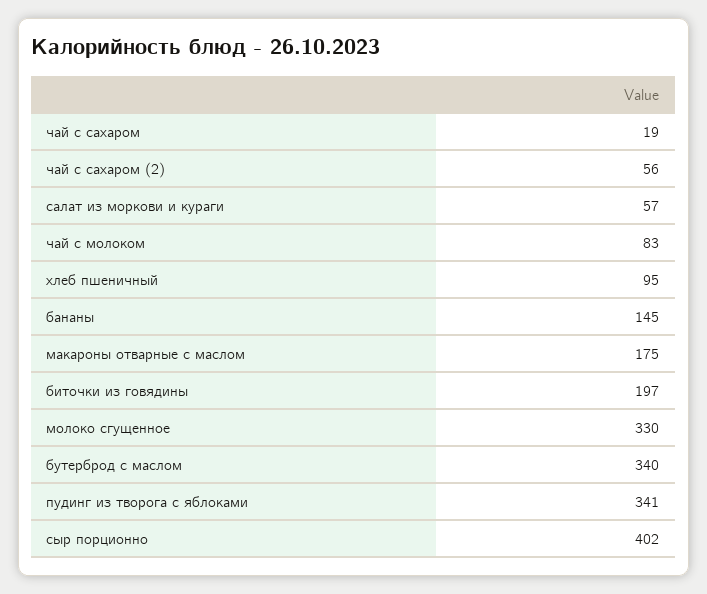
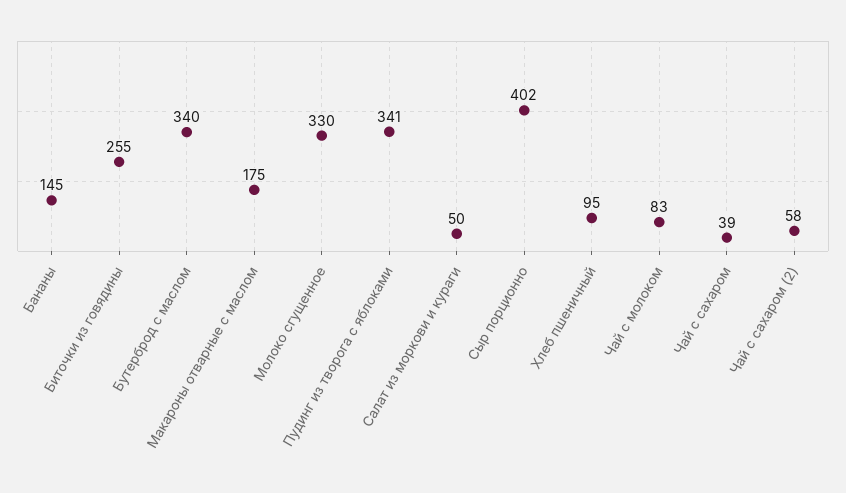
  {
-   "чай с сахаром": 19,
+   "чай с сахаром": 39,
-   "чай с сахаром (2)": 56,
+   "чай с сахаром (2)": 58,
-   "салат из моркови и кураги": 57,
+   "салат из моркови и кураги": 50,
    "чай с молоком": 83,
    "хлеб пшеничный": 95,
    "бананы": 145,
    "макароны отварные с маслом": 175,
-   "биточки из говядины": 197,
+   "биточки из говядины": 255,
    "молоко сгущенное": 330,
    "бутерброд с маслом": 340,
    "пудинг из творога с яблоками": 341,
    "сыр порционно": 402
  }

